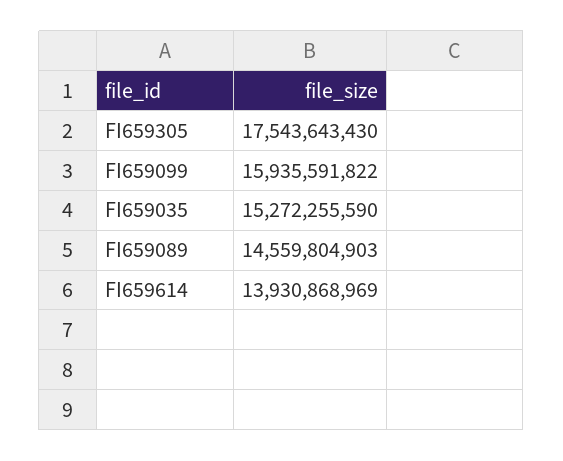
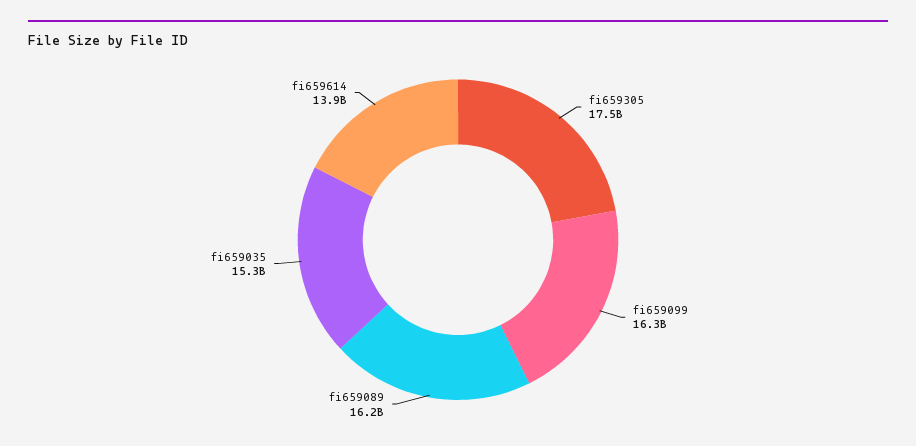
  {
    "FI659305": 17543643430,
-   "FI659099": 15935591822,
+   "FI659099": 16300000000,
    "FI659035": 15272255590,
-   "FI659089": 14559804903,
+   "FI659089": 16200000000,
    "FI659614": 13930868969
  }

